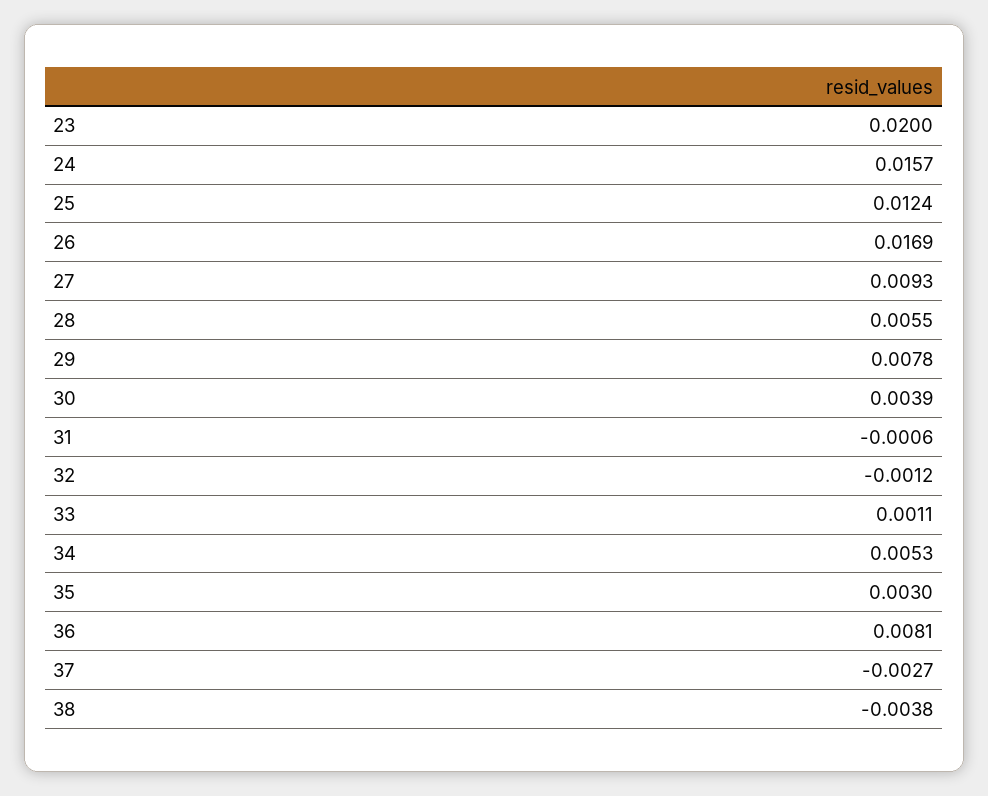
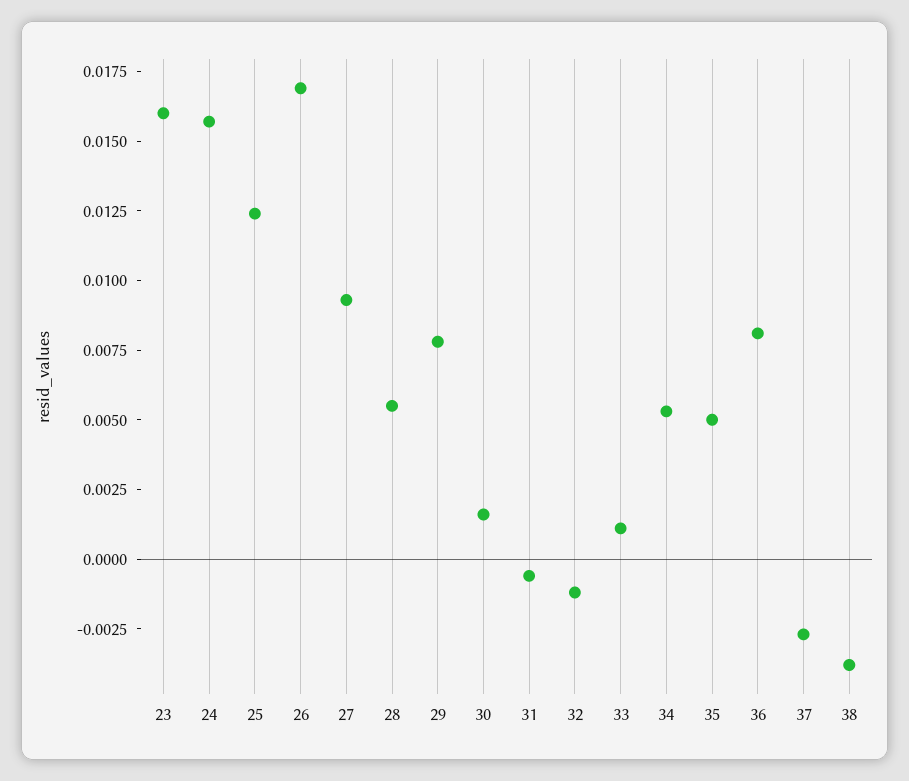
  {
-   "23": 0.02,
+   "23": 0.016,
    "24": 0.0157,
    "25": 0.0124,
    "26": 0.0169,
    "27": 0.0093,
    "28": 0.0055,
    "29": 0.0078,
-   "30": 0.0039,
+   "30": 0.0015,
    "31": -0.0006,
    "32": -0.0012,
    "33": 0.0011,
    "34": 0.0053,
-   "35": 0.003,
+   "35": 0.005,
    "36": 0.0081,
    "37": -0.0027,
    "38": -0.0038
  }

